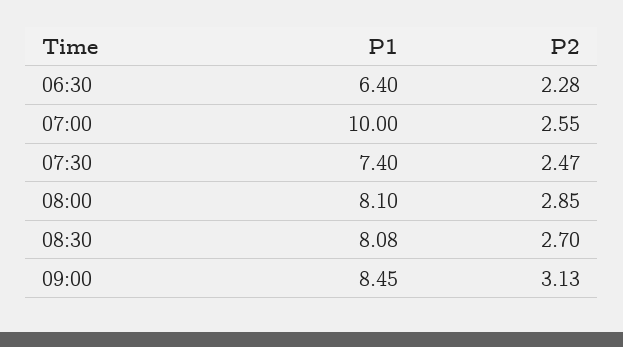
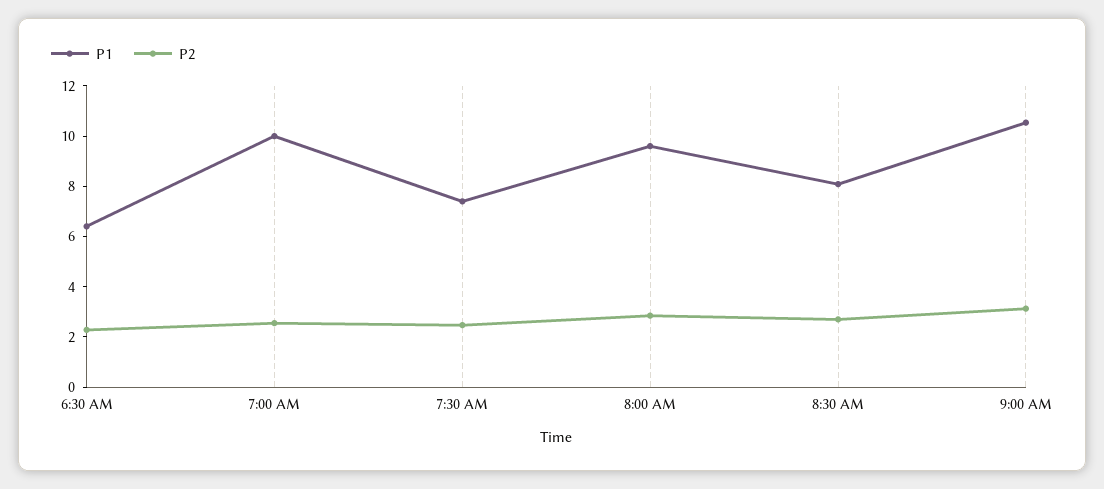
  {
    "P1": {
      "06:30": 6.4,
      "07:00": 10,
      "07:30": 7.4,
-     "08:00": 8.1,
+     "08:00": 9.5,
      "08:30": 8.08,
-     "09:00": 8.45
+     "09:00": 10.5
    },
    "P2": {
      "06:30": 2.28,
      "07:00": 2.55,
      "07:30": 2.47,
      "08:00": 2.85,
      "08:30": 2.7,
      "09:00": 3.13
    }
  }

